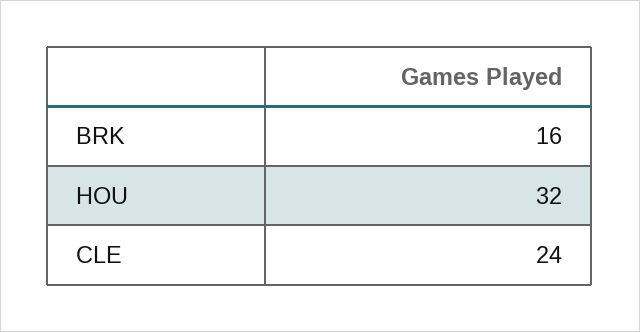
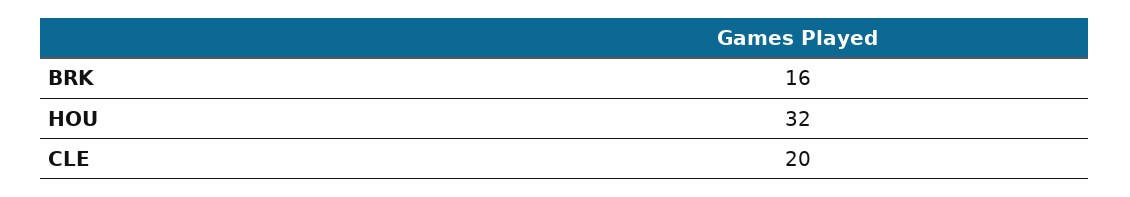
  {
    "BRK": 16,
    "HOU": 32,
-   "CLE": 24
+   "CLE": 20
  }

